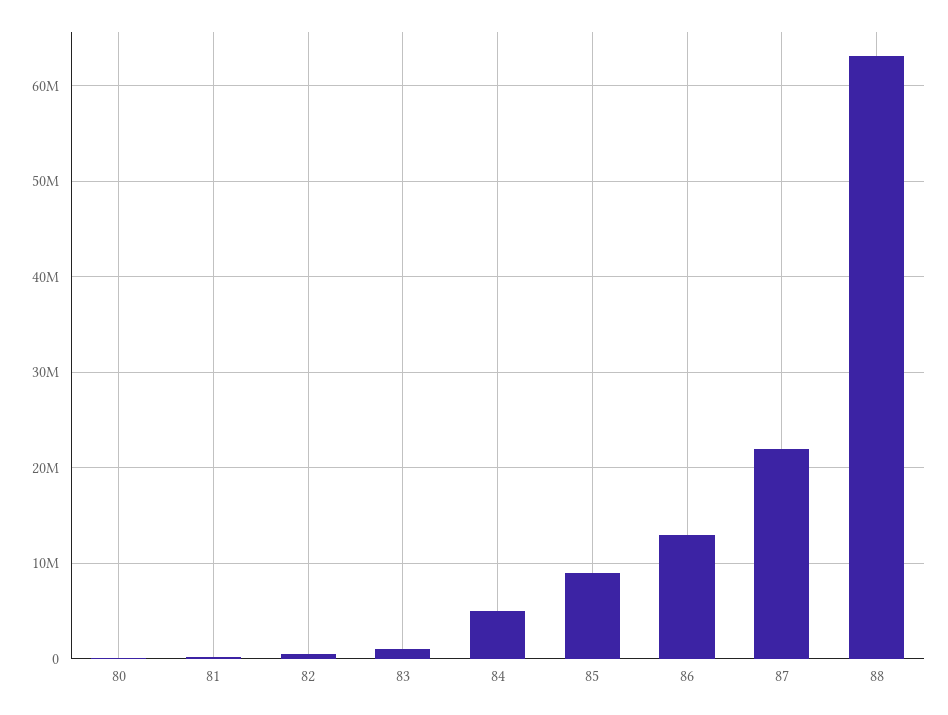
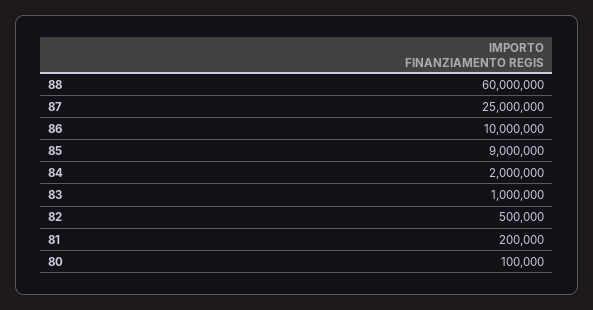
  {
    "80": 100000,
    "81": 200000,
    "82": 500000,
    "83": 1000000,
-   "84": 5000000,
+   "84": 2000000,
    "85": 9000000,
-   "86": 13000000,
+   "86": 10000000,
-   "87": 22000000,
+   "87": 25000000,
-   "88": 63000000
+   "88": 60000000
  }

